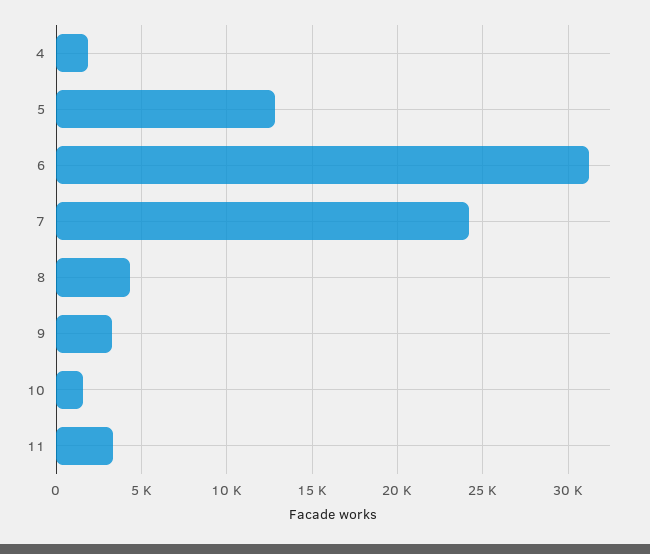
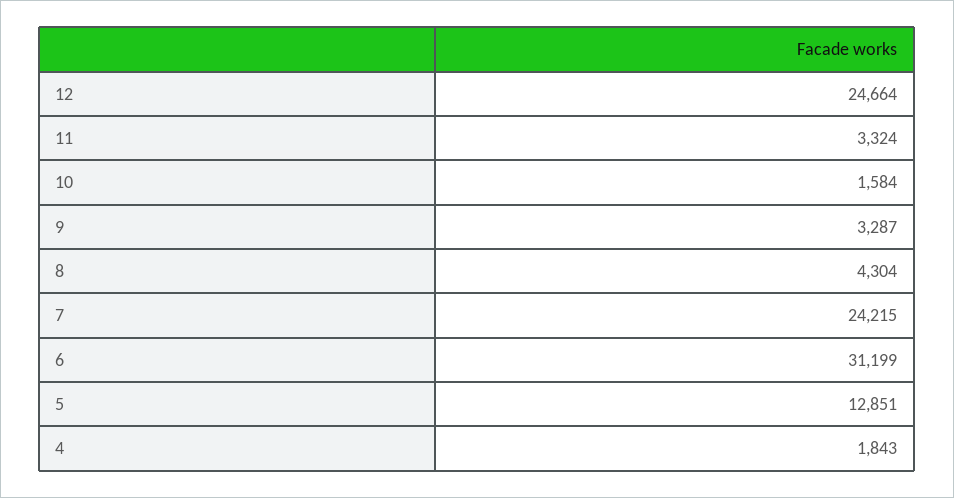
  {
    "4": 1843,
    "5": 12851,
    "6": 31199,
    "7": 24215,
    "8": 4304,
    "9": 3287,
    "10": 1584,
-   "11": 3324
+   "11": 3324,
+   "12": 24664
  }

